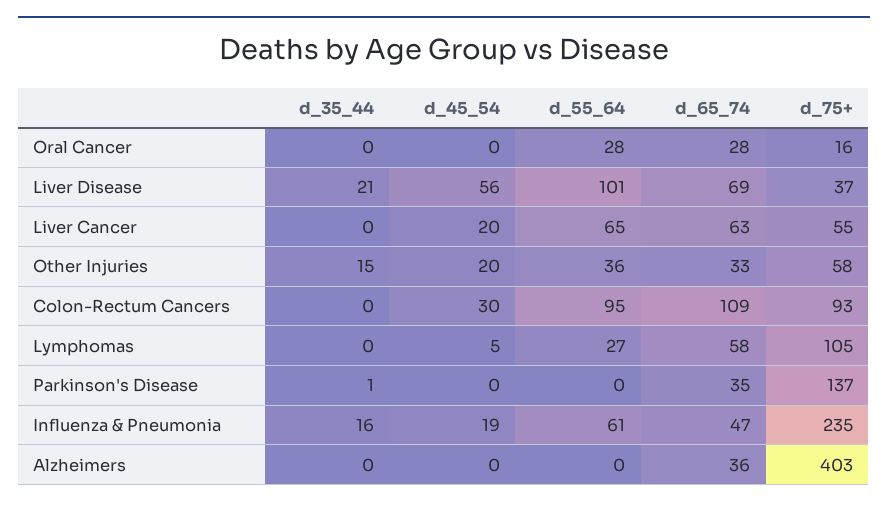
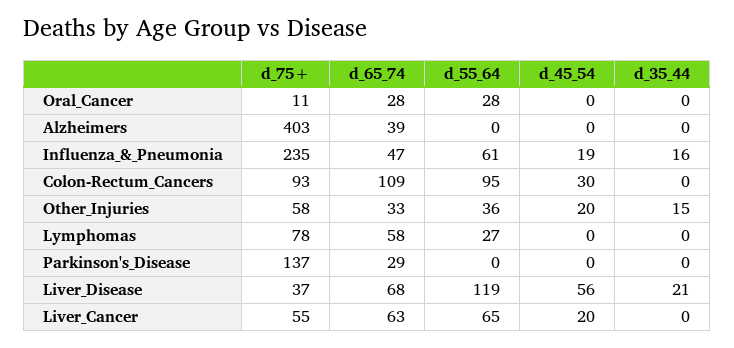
  {
    "d_35_44": {
      "Oral Cancer": 0,
      "Liver Disease": 21,
      "Liver Cancer": 0,
      "Other Injuries": 15,
      "Colon-Rectum Cancers": 0,
      "Lymphomas": 0,
-     "Parkinson's Disease": 1,
+     "Parkinson's Disease": 0,
      "Influenza & Pneumonia": 16,
      "Alzheimers": 0
    },
    "d_45_54": {
      "Oral Cancer": 0,
      "Liver Disease": 56,
      "Liver Cancer": 20,
      "Other Injuries": 20,
      "Colon-Rectum Cancers": 30,
-     "Lymphomas": 5,
+     "Lymphomas": 0,
      "Parkinson's Disease": 0,
      "Influenza & Pneumonia": 19,
      "Alzheimers": 0
    },
    "d_55_64": {
      "Oral Cancer": 28,
-     "Liver Disease": 101,
+     "Liver Disease": 119,
      "Liver Cancer": 65,
      "Other Injuries": 36,
      "Colon-Rectum Cancers": 95,
      "Lymphomas": 27,
      "Parkinson's Disease": 0,
      "Influenza & Pneumonia": 61,
      "Alzheimers": 0
    },
    "d_65_74": {
      "Oral Cancer": 28,
-     "Liver Disease": 69,
+     "Liver Disease": 68,
      "Liver Cancer": 63,
      "Other Injuries": 33,
      "Colon-Rectum Cancers": 109,
      "Lymphomas": 58,
-     "Parkinson's Disease": 35,
+     "Parkinson's Disease": 29,
      "Influenza & Pneumonia": 47,
-     "Alzheimers": 36
+     "Alzheimers": 39
    },
    "d_75+": {
-     "Oral Cancer": 16,
+     "Oral Cancer": 11,
      "Liver Disease": 37,
      "Liver Cancer": 55,
      "Other Injuries": 58,
      "Colon-Rectum Cancers": 93,
-     "Lymphomas": 105,
+     "Lymphomas": 78,
      "Parkinson's Disease": 137,
      "Influenza & Pneumonia": 235,
      "Alzheimers": 403
    }
  }

